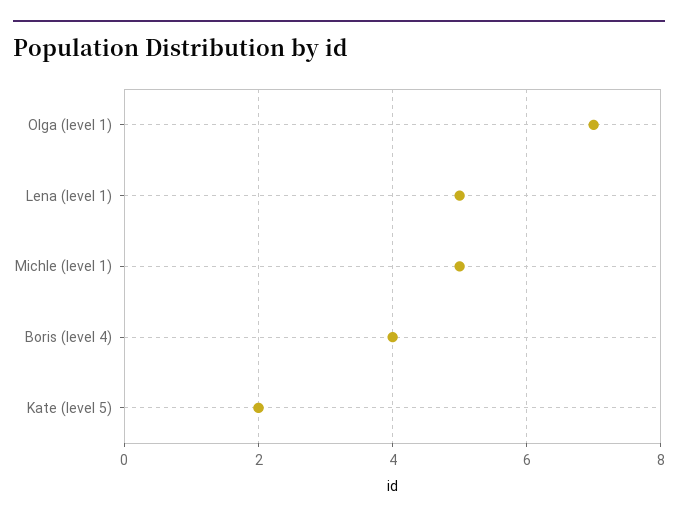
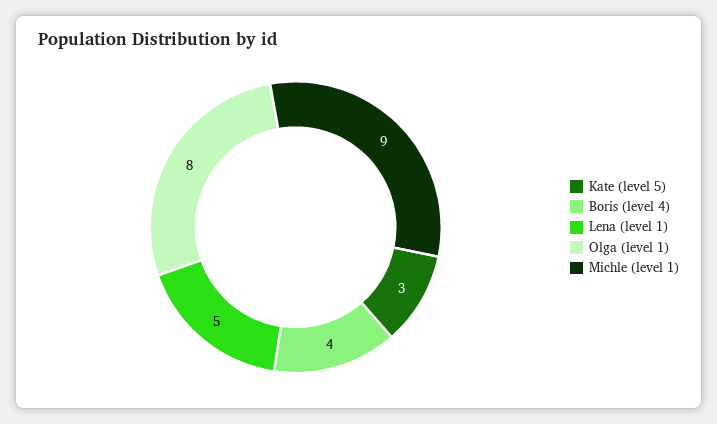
  {
-   "Olga (level 1)": 7,
+   "Olga (level 1)": 8,
    "Lena (level 1)": 5,
-   "Michle (level 1)": 5,
+   "Michle (level 1)": 9,
    "Boris (level 4)": 4,
-   "Kate (level 5)": 2
+   "Kate (level 5)": 3
  }

